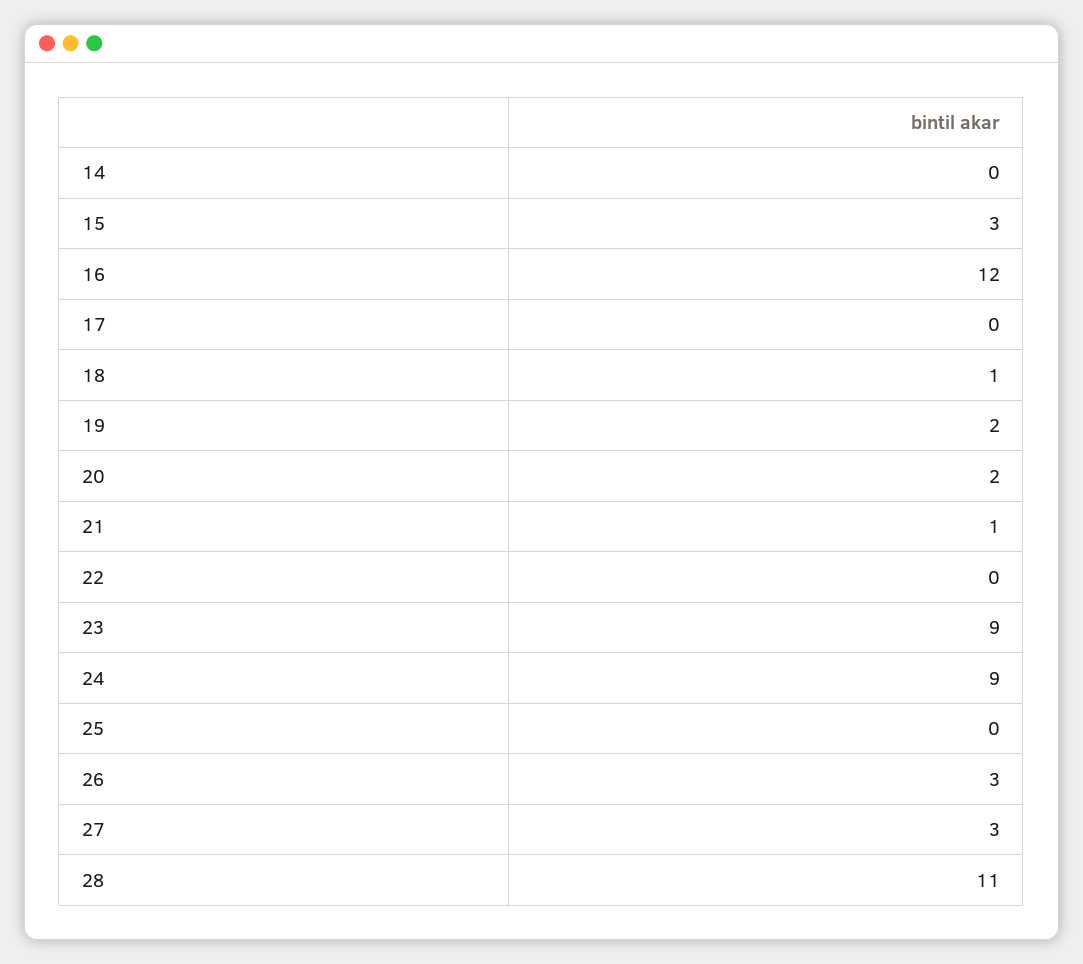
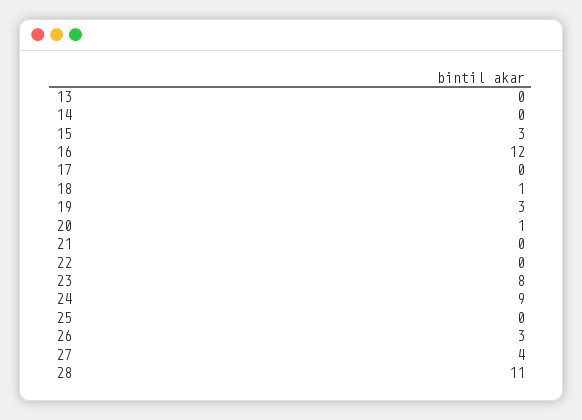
  {
    "14": 0,
    "15": 3,
    "16": 12,
    "17": 0,
    "18": 1,
-   "19": 2,
+   "19": 3,
-   "20": 2,
+   "20": 1,
-   "21": 1,
+   "21": 0,
    "22": 0,
-   "23": 9,
+   "23": 8,
    "24": 9,
    "25": 0,
    "26": 3,
-   "27": 3,
+   "27": 4,
-   "28": 11
+   "28": 11,
+   "13": 0
  }

